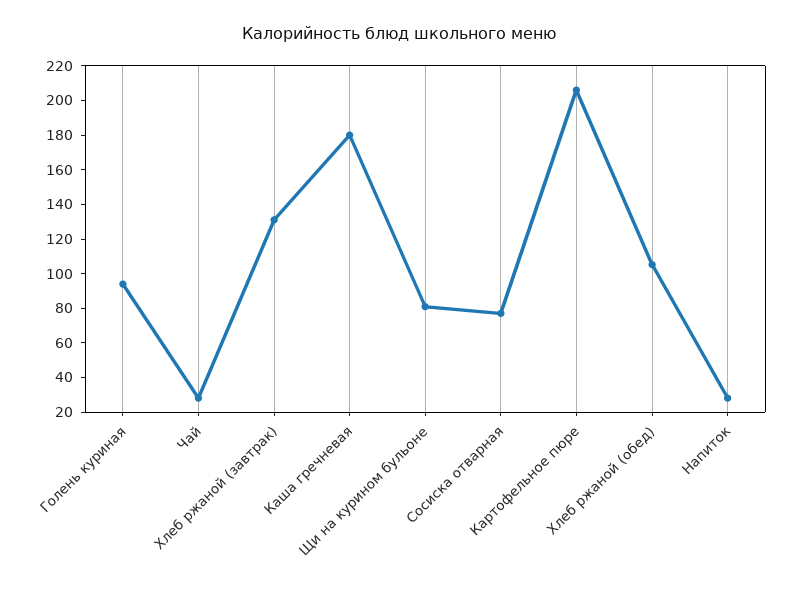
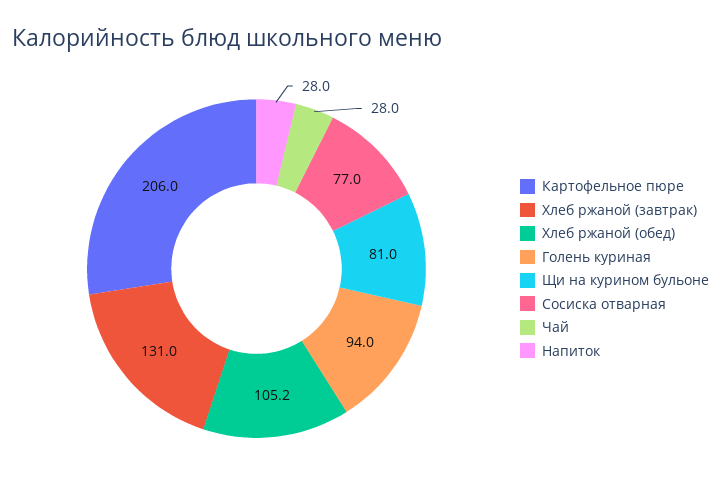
  {
    "Голень куриная": 94,
    "Чай": 28,
    "Хлеб ржаной (завтрак)": 131,
-   "Каша гречневая": 180,
    "Щи на курином бульоне": 81,
    "Сосиска отварная": 77,
    "Картофельное пюре": 206,
    "Хлеб ржаной (обед)": 105.2,
    "Напиток": 28
  }

